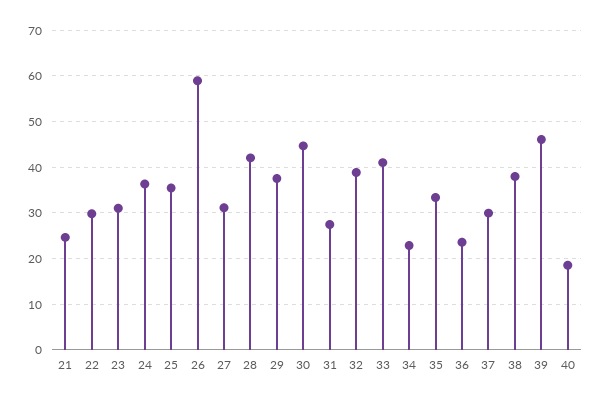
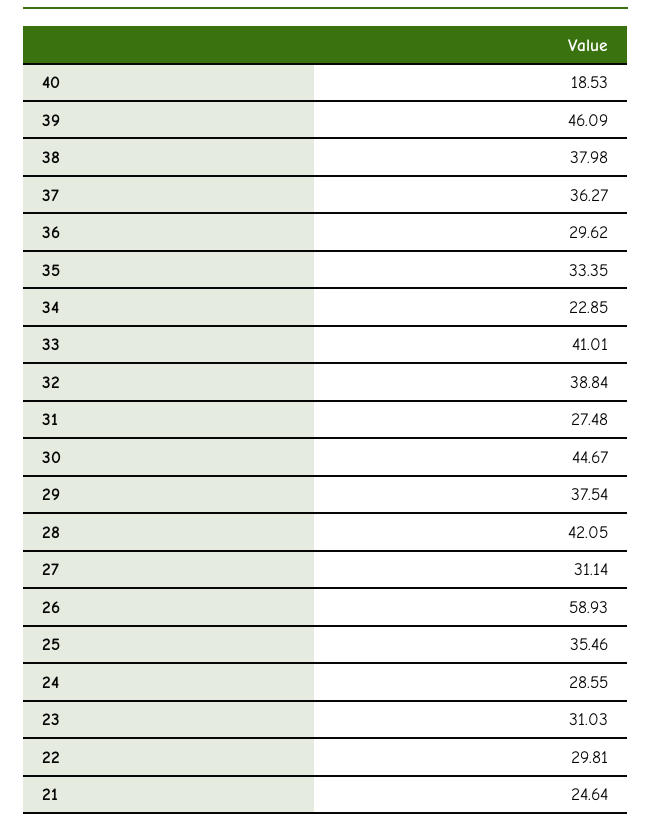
  {
    "21": 24.64,
    "22": 29.81,
    "23": 31.03,
-   "24": 36,
+   "24": 28.55,
    "25": 35.46,
    "26": 58.93,
    "27": 31.14,
    "28": 42.05,
    "29": 37.54,
    "30": 44.67,
    "31": 27.48,
    "32": 38.84,
    "33": 41.01,
    "34": 22.85,
    "35": 33.35,
-   "36": 24,
+   "36": 29.62,
-   "37": 30,
+   "37": 36.27,
    "38": 37.98,
    "39": 46.09,
    "40": 18.53
  }

